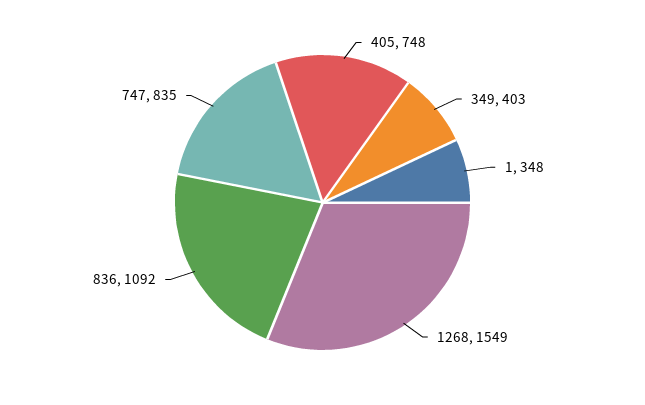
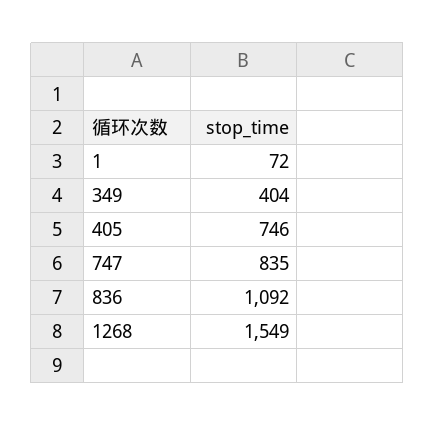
  {
-   "405": 748,
+   "405": 746,
-   "349": 403,
+   "349": 404,
-   "1": 348,
+   "1": 72,
    "1268": 1549,
    "836": 1092,
    "747": 835
  }

